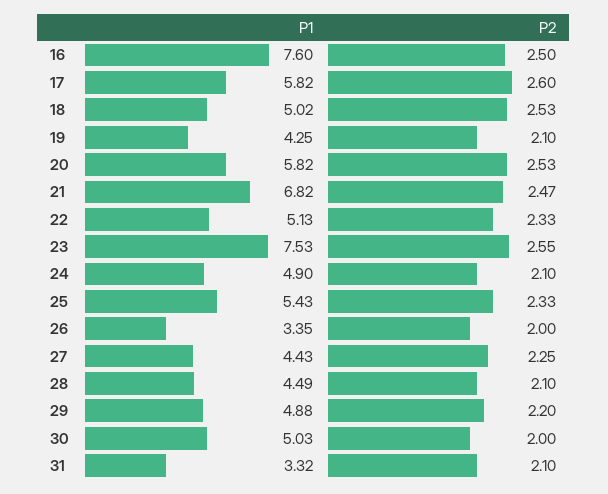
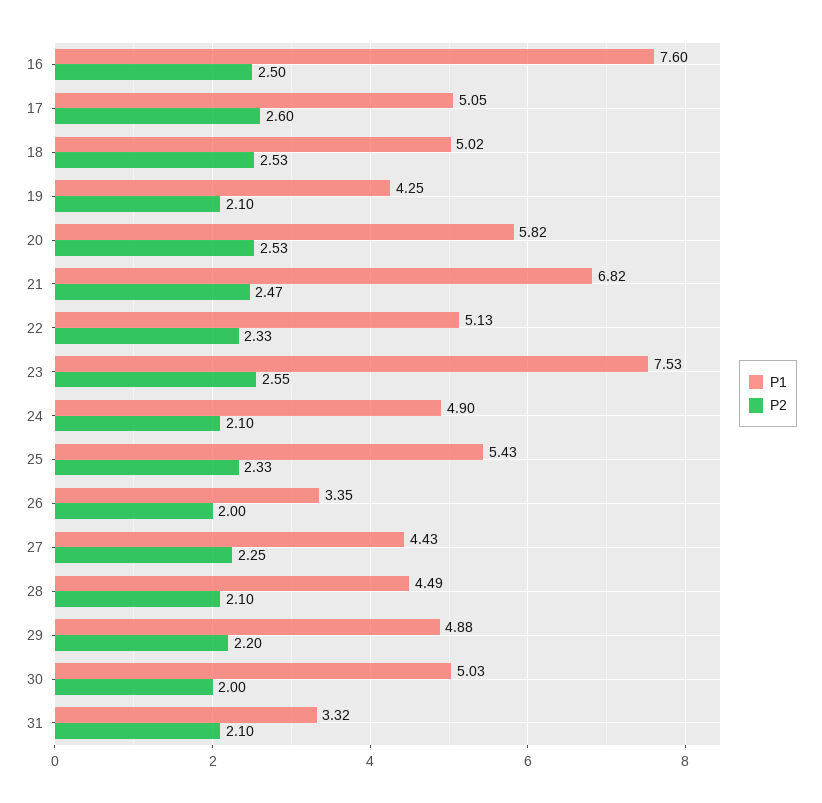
  {
    "P1": {
      "16": 7.6,
-     "17": 5.82,
+     "17": 5.05,
      "18": 5.02,
      "19": 4.25,
      "20": 5.82,
      "21": 6.82,
      "22": 5.13,
      "23": 7.53,
      "24": 4.9,
      "25": 5.43,
      "26": 3.35,
      "27": 4.43,
      "28": 4.49,
      "29": 4.88,
      "30": 5.03,
      "31": 3.32
    },
    "P2": {
      "16": 2.5,
      "17": 2.6,
      "18": 2.53,
      "19": 2.1,
      "20": 2.53,
      "21": 2.47,
      "22": 2.33,
      "23": 2.55,
      "24": 2.1,
      "25": 2.33,
      "26": 2,
      "27": 2.25,
      "28": 2.1,
      "29": 2.2,
      "30": 2,
      "31": 2.1
    }
  }

